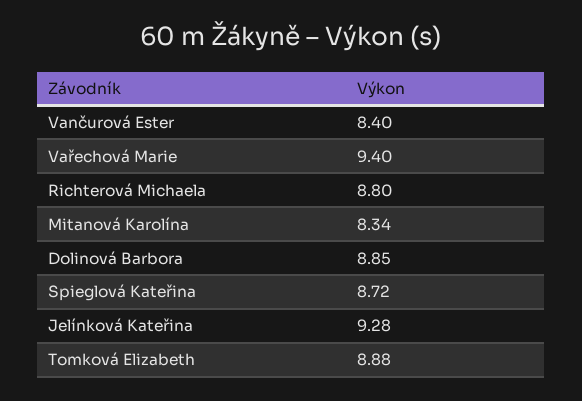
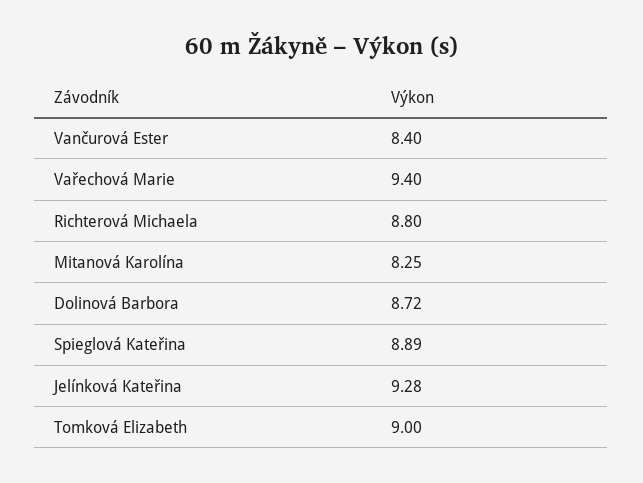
  {
    "Vančurová Ester": 8.4,
    "Vařechová Marie": 9.4,
    "Richterová Michaela": 8.8,
-   "Mitanová Karolína": 8.34,
+   "Mitanová Karolína": 8.25,
-   "Dolinová Barbora": 8.85,
+   "Dolinová Barbora": 8.72,
-   "Spieglová Kateřina": 8.72,
+   "Spieglová Kateřina": 8.89,
    "Jelínková Kateřina": 9.28,
-   "Tomková Elizabeth": 8.88
+   "Tomková Elizabeth": 9
  }

